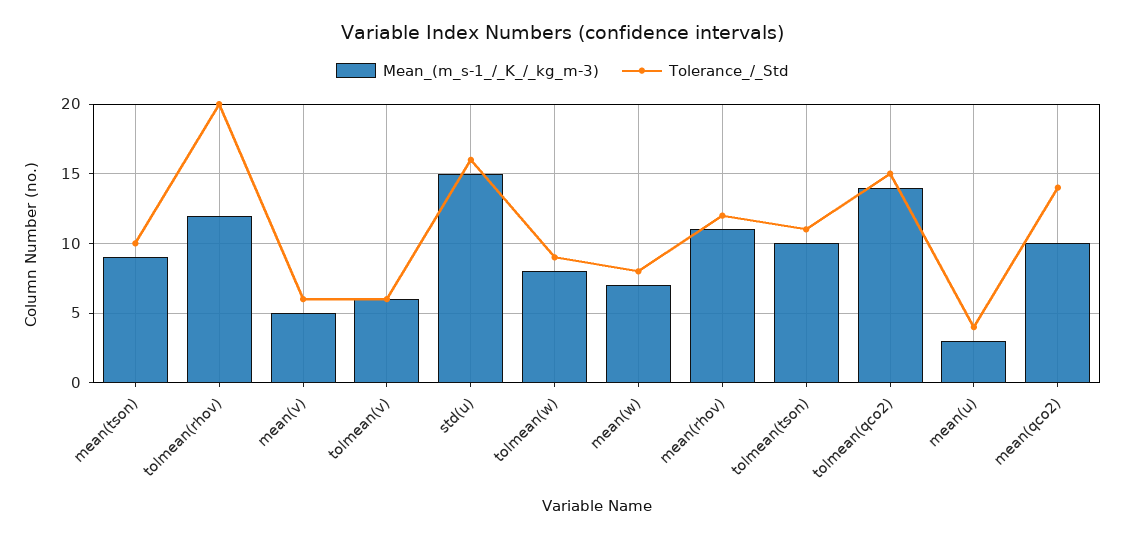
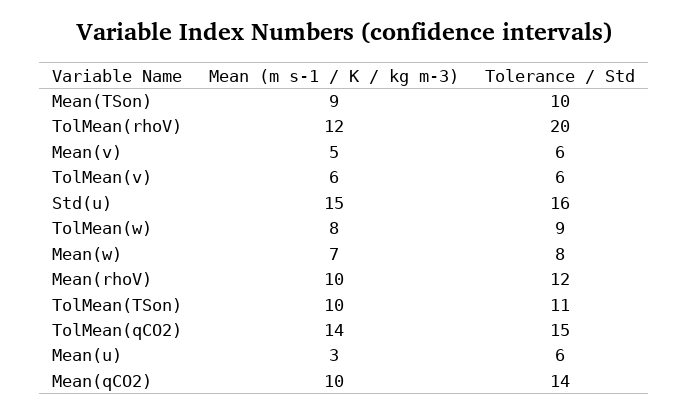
  {
    "Mean_(m_s-1_/_K_/_kg_m-3)": {
      "mean(tson)": 9,
      "tolmean(rhov)": 12,
      "mean(v)": 5,
      "tolmean(v)": 6,
      "std(u)": 15,
      "tolmean(w)": 8,
      "mean(w)": 7,
-     "mean(rhov)": 11,
+     "mean(rhov)": 10,
      "tolmean(tson)": 10,
      "tolmean(qco2)": 14,
      "mean(u)": 3,
      "mean(qco2)": 10
    },
    "Tolerance_/_Std": {
      "mean(tson)": 10,
      "tolmean(rhov)": 20,
      "mean(v)": 6,
      "tolmean(v)": 6,
      "std(u)": 16,
      "tolmean(w)": 9,
      "mean(w)": 8,
      "mean(rhov)": 12,
      "tolmean(tson)": 11,
      "tolmean(qco2)": 15,
-     "mean(u)": 4,
+     "mean(u)": 6,
      "mean(qco2)": 14
    }
  }

